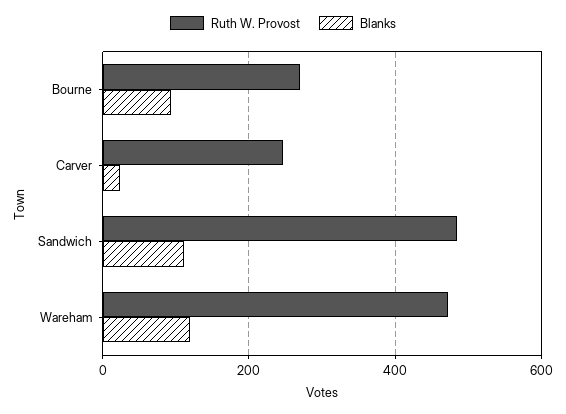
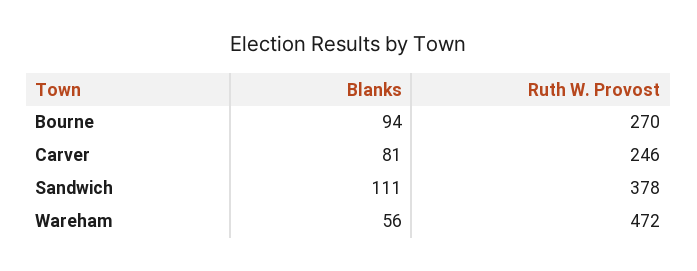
  {
    "Ruth W. Provost": {
      "Bourne": 270,
      "Carver": 246,
-     "Sandwich": 480,
+     "Sandwich": 378,
      "Wareham": 472
    },
    "Blanks": {
      "Bourne": 94,
-     "Carver": 20,
+     "Carver": 81,
      "Sandwich": 111,
-     "Wareham": 120
+     "Wareham": 56
    }
  }

